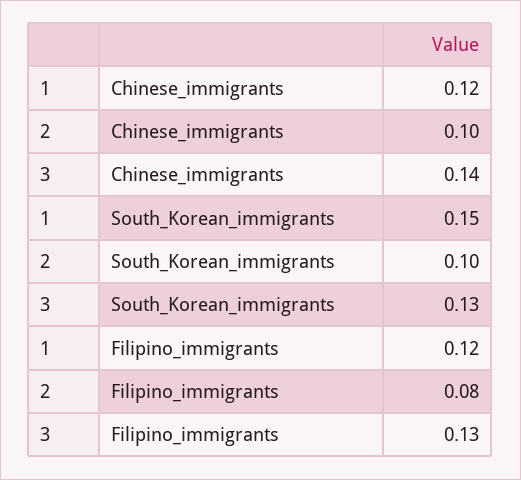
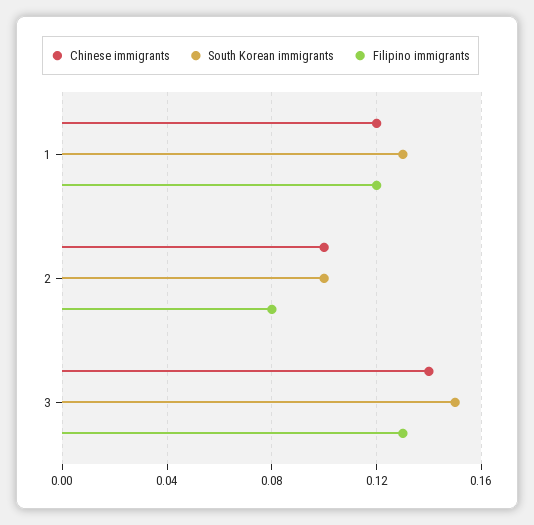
  {
    "Chinese_immigrants": {
      "1": 0.12,
      "2": 0.1,
      "3": 0.14
    },
    "South_Korean_immigrants": {
-     "1": 0.15,
+     "1": 0.13,
      "2": 0.1,
-     "3": 0.13
+     "3": 0.15
    },
    "Filipino_immigrants": {
      "1": 0.12,
      "2": 0.08,
      "3": 0.13
    }
  }

